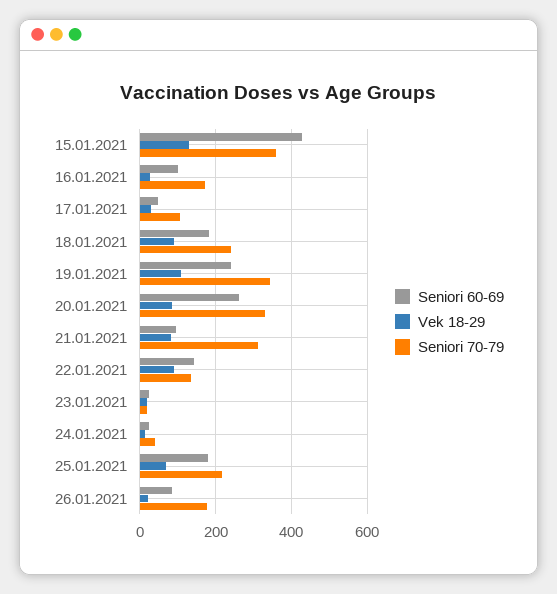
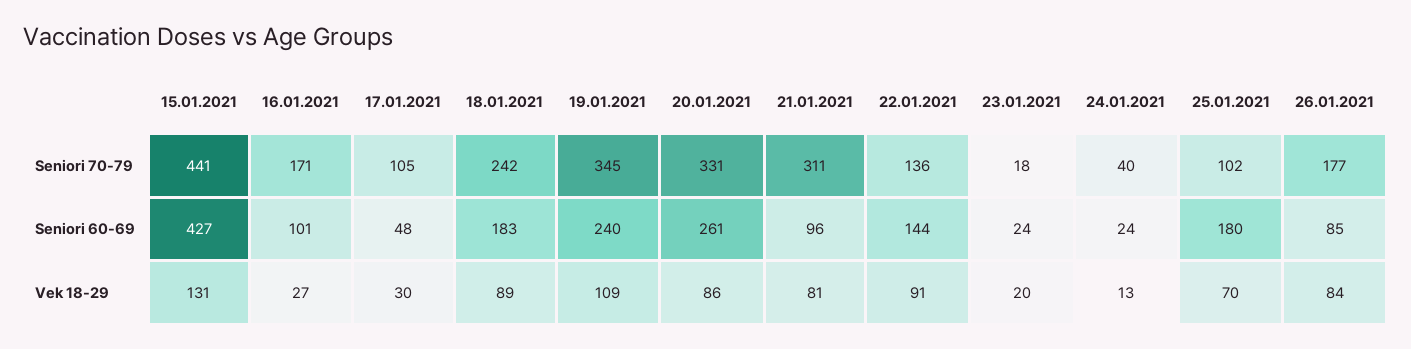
  {
    "Seniori 60-69": {
      "15.01.2021": 427,
      "16.01.2021": 101,
      "17.01.2021": 48,
      "18.01.2021": 183,
      "19.01.2021": 240,
      "20.01.2021": 261,
      "21.01.2021": 96,
      "22.01.2021": 144,
      "23.01.2021": 24,
      "24.01.2021": 24,
      "25.01.2021": 180,
      "26.01.2021": 85
    },
    "Vek 18-29": {
      "15.01.2021": 131,
      "16.01.2021": 27,
      "17.01.2021": 30,
      "18.01.2021": 89,
      "19.01.2021": 109,
      "20.01.2021": 86,
      "21.01.2021": 81,
      "22.01.2021": 91,
      "23.01.2021": 20,
      "24.01.2021": 13,
      "25.01.2021": 70,
-     "26.01.2021": 20
+     "26.01.2021": 84
    },
    "Seniori 70-79": {
-     "15.01.2021": 360,
+     "15.01.2021": 441,
      "16.01.2021": 171,
      "17.01.2021": 105,
      "18.01.2021": 242,
      "19.01.2021": 345,
      "20.01.2021": 331,
      "21.01.2021": 311,
      "22.01.2021": 136,
      "23.01.2021": 18,
      "24.01.2021": 40,
-     "25.01.2021": 220,
+     "25.01.2021": 102,
      "26.01.2021": 177
    }
  }

